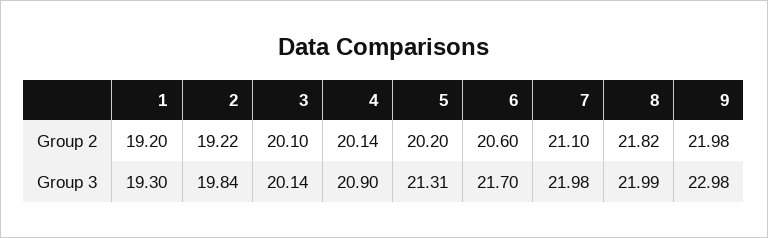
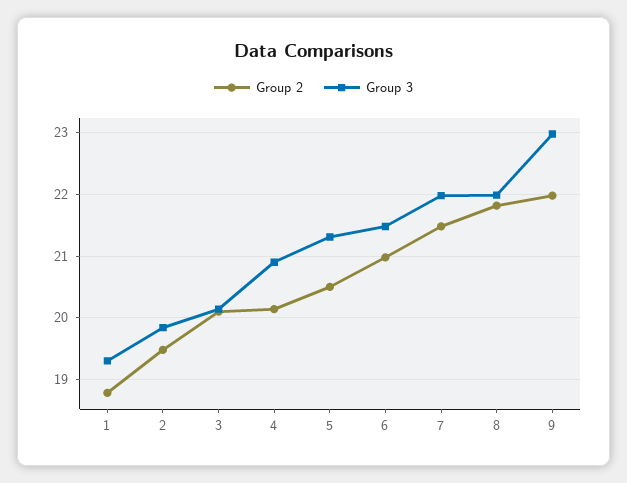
  {
    "Group 2": {
-     "1": 19.2,
+     "1": 18.8,
-     "2": 19.22,
+     "2": 19.5,
      "3": 20.1,
      "4": 20.14,
-     "5": 20.2,
+     "5": 20.5,
-     "6": 20.6,
+     "6": 21,
-     "7": 21.1,
+     "7": 21.5,
      "8": 21.82,
      "9": 21.98
    },
    "Group 3": {
      "1": 19.3,
      "2": 19.84,
      "3": 20.14,
      "4": 20.9,
      "5": 21.31,
-     "6": 21.7,
+     "6": 21.5,
      "7": 21.98,
      "8": 21.99,
      "9": 22.98
    }
  }

